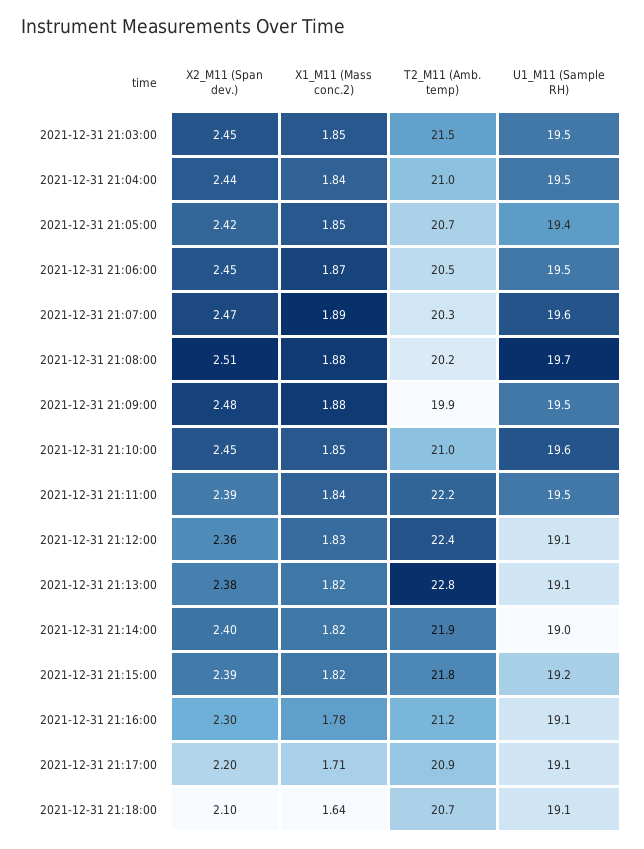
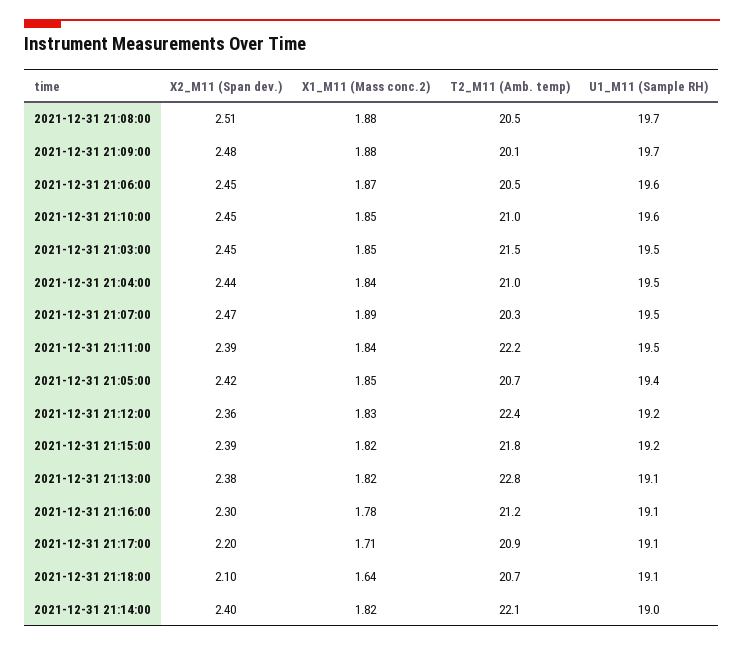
  {
    "X2_M11 (Span dev.)": {
      "2021-12-31 21:03:00": 2.45,
      "2021-12-31 21:04:00": 2.44,
      "2021-12-31 21:05:00": 2.42,
      "2021-12-31 21:06:00": 2.45,
      "2021-12-31 21:07:00": 2.47,
      "2021-12-31 21:08:00": 2.51,
      "2021-12-31 21:09:00": 2.48,
      "2021-12-31 21:10:00": 2.45,
      "2021-12-31 21:11:00": 2.39,
      "2021-12-31 21:12:00": 2.36,
      "2021-12-31 21:13:00": 2.38,
      "2021-12-31 21:14:00": 2.4,
      "2021-12-31 21:15:00": 2.39,
      "2021-12-31 21:16:00": 2.3,
      "2021-12-31 21:17:00": 2.2,
      "2021-12-31 21:18:00": 2.1
    },
    "X1_M11 (Mass conc.2)": {
      "2021-12-31 21:03:00": 1.85,
      "2021-12-31 21:04:00": 1.84,
      "2021-12-31 21:05:00": 1.85,
      "2021-12-31 21:06:00": 1.87,
      "2021-12-31 21:07:00": 1.89,
      "2021-12-31 21:08:00": 1.88,
      "2021-12-31 21:09:00": 1.88,
      "2021-12-31 21:10:00": 1.85,
      "2021-12-31 21:11:00": 1.84,
      "2021-12-31 21:12:00": 1.83,
      "2021-12-31 21:13:00": 1.82,
      "2021-12-31 21:14:00": 1.82,
      "2021-12-31 21:15:00": 1.82,
      "2021-12-31 21:16:00": 1.78,
      "2021-12-31 21:17:00": 1.71,
      "2021-12-31 21:18:00": 1.64
    },
    "T2_M11 (Amb. temp)": {
      "2021-12-31 21:03:00": 21.5,
      "2021-12-31 21:04:00": 21,
      "2021-12-31 21:05:00": 20.7,
      "2021-12-31 21:06:00": 20.5,
      "2021-12-31 21:07:00": 20.3,
-     "2021-12-31 21:08:00": 20.2,
+     "2021-12-31 21:08:00": 20.5,
-     "2021-12-31 21:09:00": 19.9,
+     "2021-12-31 21:09:00": 20.1,
      "2021-12-31 21:10:00": 21,
      "2021-12-31 21:11:00": 22.2,
      "2021-12-31 21:12:00": 22.4,
      "2021-12-31 21:13:00": 22.8,
-     "2021-12-31 21:14:00": 21.9,
+     "2021-12-31 21:14:00": 22.1,
      "2021-12-31 21:15:00": 21.8,
      "2021-12-31 21:16:00": 21.2,
      "2021-12-31 21:17:00": 20.9,
      "2021-12-31 21:18:00": 20.7
    },
    "U1_M11 (Sample RH)": {
      "2021-12-31 21:03:00": 19.5,
      "2021-12-31 21:04:00": 19.5,
      "2021-12-31 21:05:00": 19.4,
-     "2021-12-31 21:06:00": 19.5,
+     "2021-12-31 21:06:00": 19.6,
-     "2021-12-31 21:07:00": 19.6,
+     "2021-12-31 21:07:00": 19.5,
      "2021-12-31 21:08:00": 19.7,
-     "2021-12-31 21:09:00": 19.5,
+     "2021-12-31 21:09:00": 19.7,
      "2021-12-31 21:10:00": 19.6,
      "2021-12-31 21:11:00": 19.5,
-     "2021-12-31 21:12:00": 19.1,
+     "2021-12-31 21:12:00": 19.2,
      "2021-12-31 21:13:00": 19.1,
      "2021-12-31 21:14:00": 19,
      "2021-12-31 21:15:00": 19.2,
      "2021-12-31 21:16:00": 19.1,
      "2021-12-31 21:17:00": 19.1,
      "2021-12-31 21:18:00": 19.1
    }
  }

